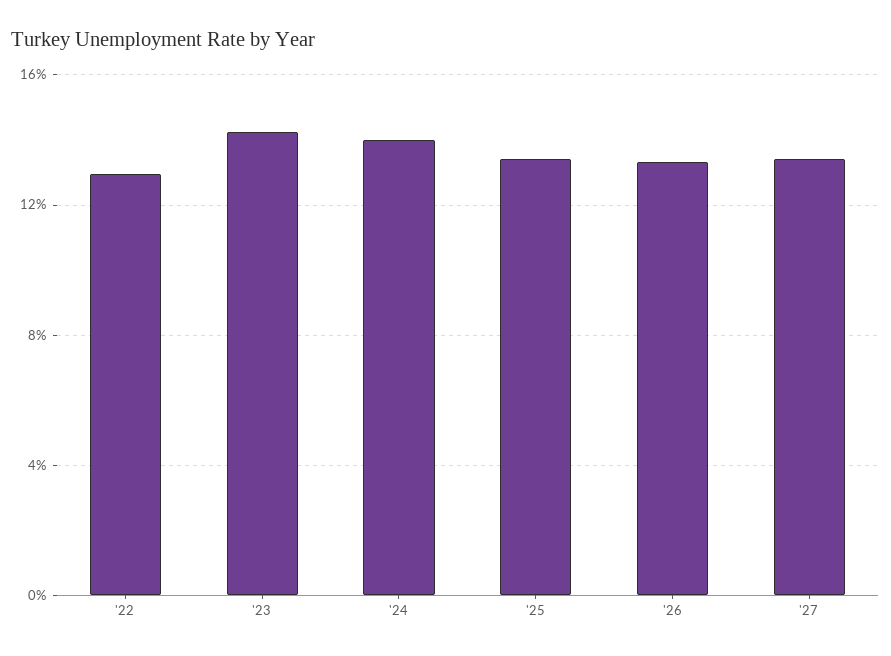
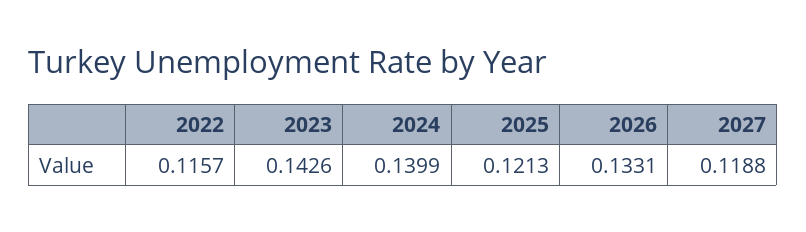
  {
-   "'22": 0.13,
+   "'22": 0.1157,
    "'23": 0.1426,
    "'24": 0.1399,
-   "'25": 0.135,
+   "'25": 0.1213,
    "'26": 0.1331,
-   "'27": 0.135
+   "'27": 0.1188
  }

